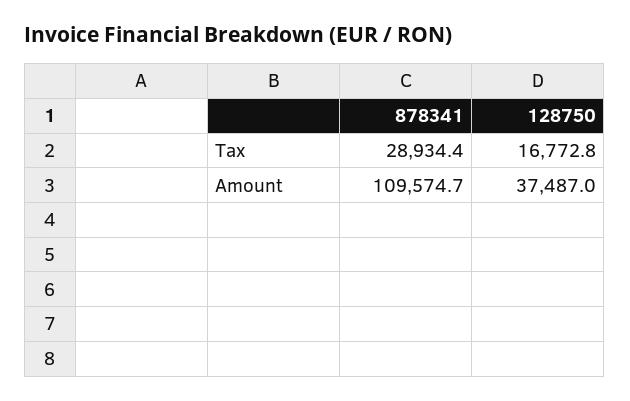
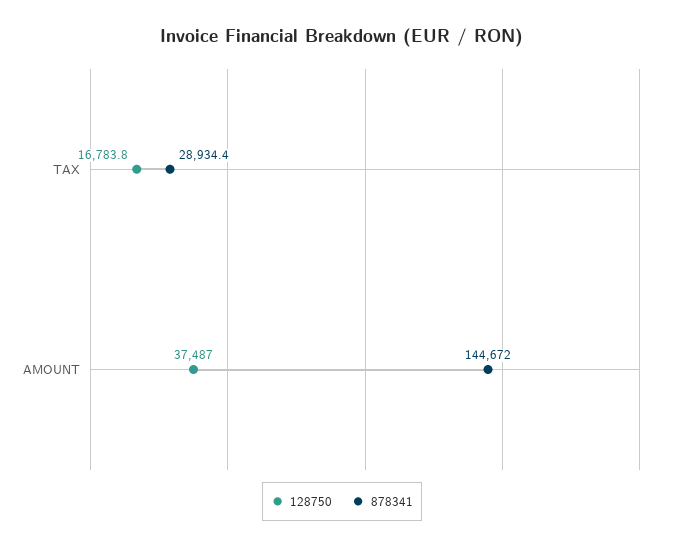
  {
    "878341": {
      "Tax": 28934.4,
-     "Amount": 109574.7
+     "Amount": 144672
    },
    "128750": {
-     "Tax": 16772.8,
+     "Tax": 16783.8,
      "Amount": 37487
    }
  }

